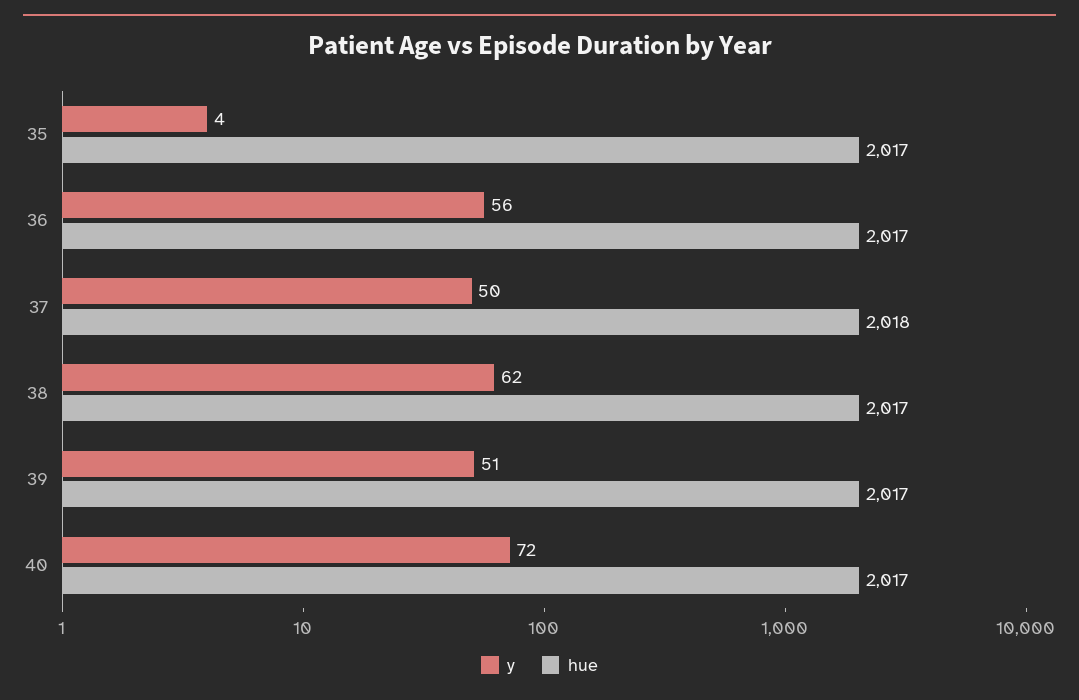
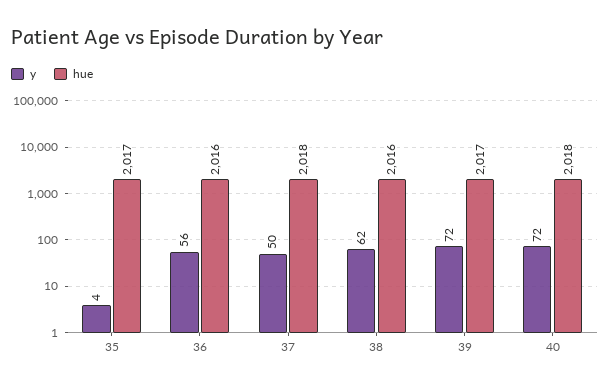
  {
    "y": {
      "35": 4,
      "36": 56,
      "37": 50,
      "38": 62,
-     "39": 51,
+     "39": 72,
      "40": 72
    },
    "hue": {
      "35": 2017,
-     "36": 2017,
+     "36": 2016,
      "37": 2018,
-     "38": 2017,
+     "38": 2016,
      "39": 2017,
-     "40": 2017
+     "40": 2018
    }
  }

